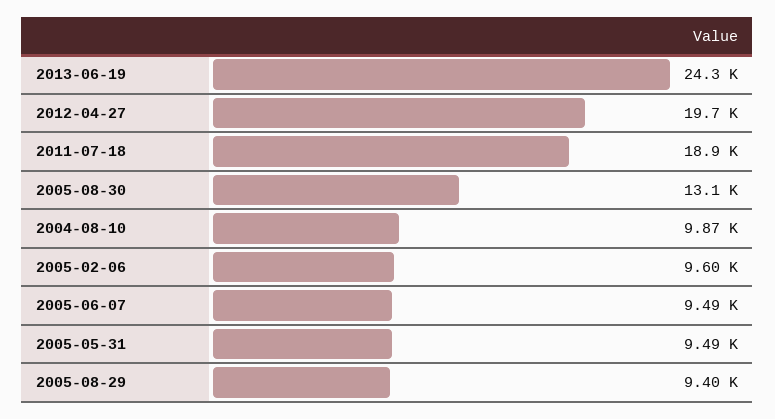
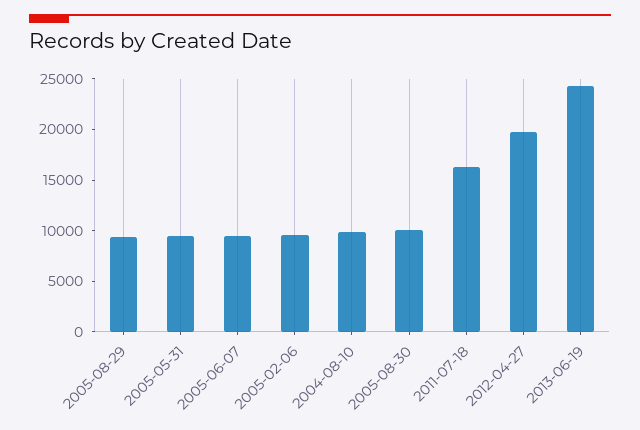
  {
    "2013-06-19": 24300,
    "2012-04-27": 19700,
-   "2011-07-18": 18900,
+   "2011-07-18": 16000,
-   "2005-08-30": 13100,
+   "2005-08-30": 10000,
    "2004-08-10": 9870,
    "2005-02-06": 9600,
    "2005-06-07": 9490,
    "2005-05-31": 9490,
    "2005-08-29": 9400
  }

